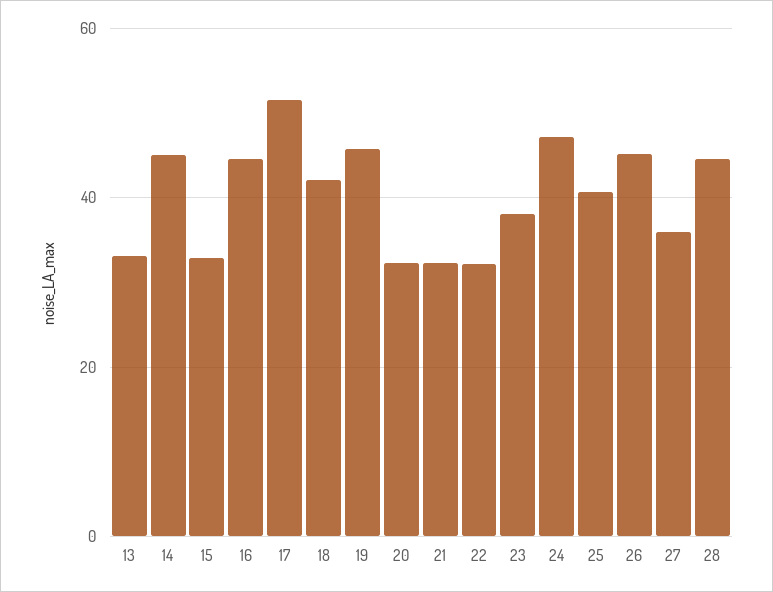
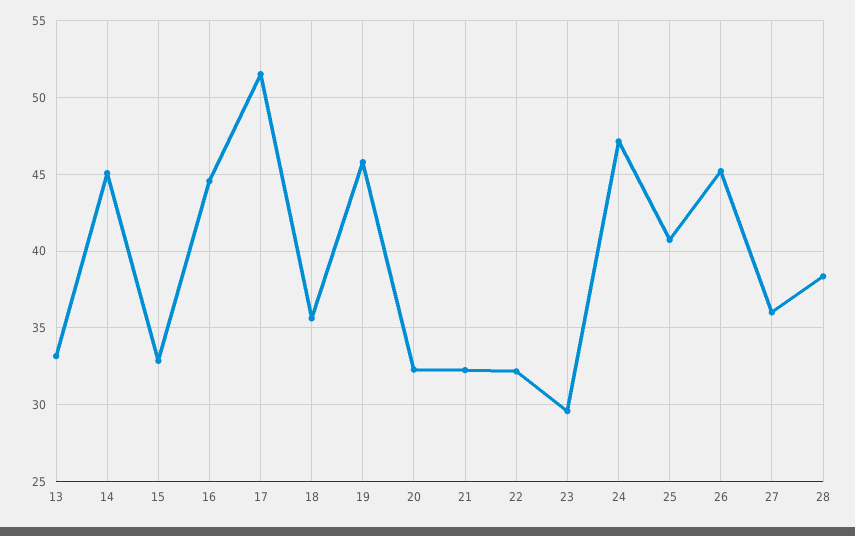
  {
    "13": 33,
    "14": 45,
    "15": 33,
    "16": 44.5,
    "17": 51.5,
-   "18": 42,
+   "18": 35.5,
    "19": 46,
    "20": 32.5,
    "21": 32.5,
    "22": 32,
-   "23": 38,
+   "23": 29.5,
    "24": 47,
    "25": 40.5,
    "26": 45,
    "27": 36,
-   "28": 44
+   "28": 38.5
  }

